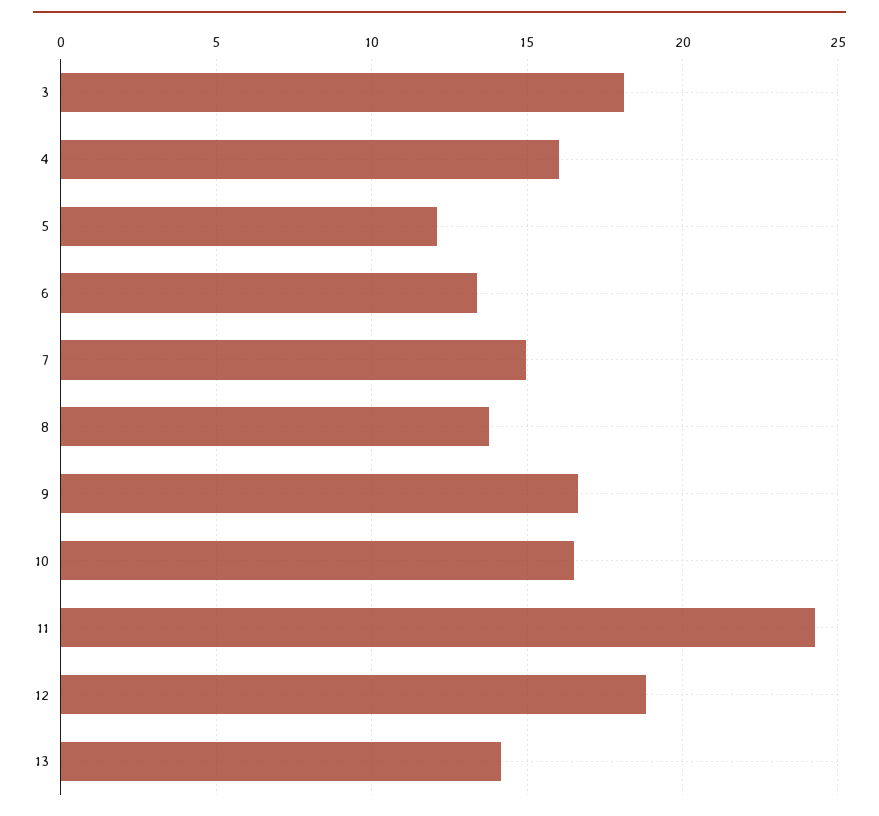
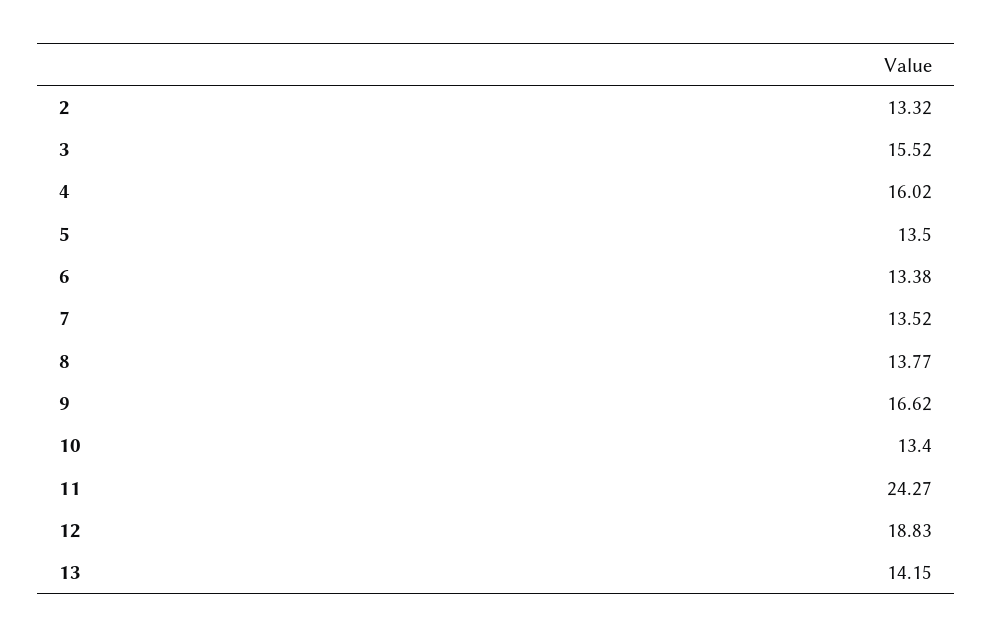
  {
-   "3": 18,
+   "3": 15.52,
    "4": 16.02,
-   "5": 12,
+   "5": 13.5,
    "6": 13.38,
-   "7": 15,
+   "7": 13.52,
    "8": 13.77,
    "9": 16.62,
-   "10": 16.5,
+   "10": 13.4,
    "11": 24.27,
    "12": 18.83,
-   "13": 14.15
+   "13": 14.15,
+   "2": 13.32
  }

